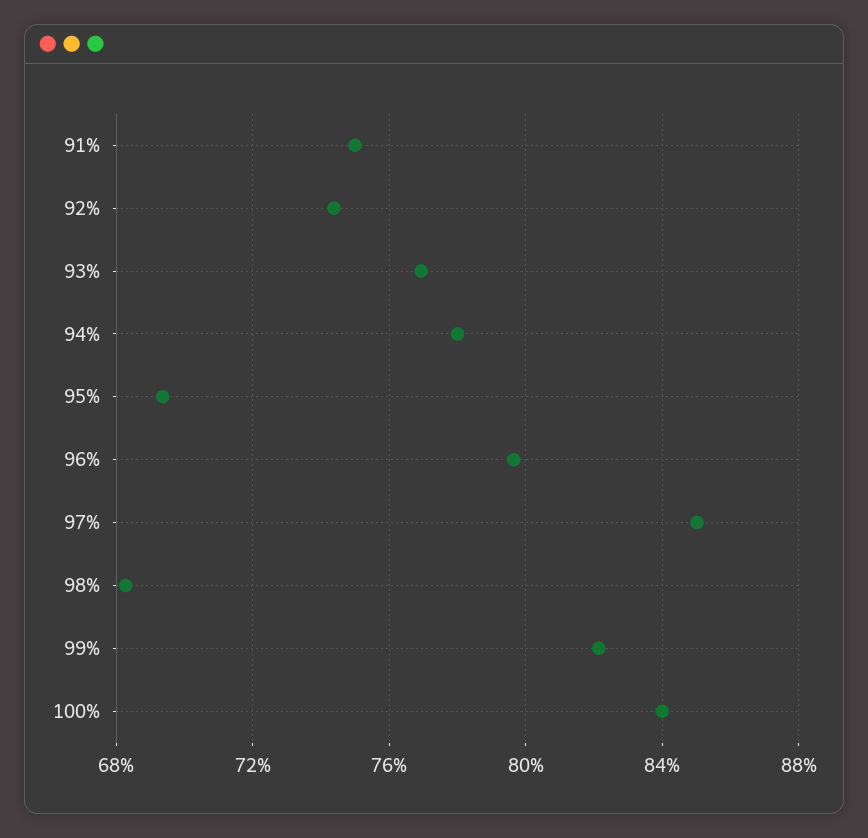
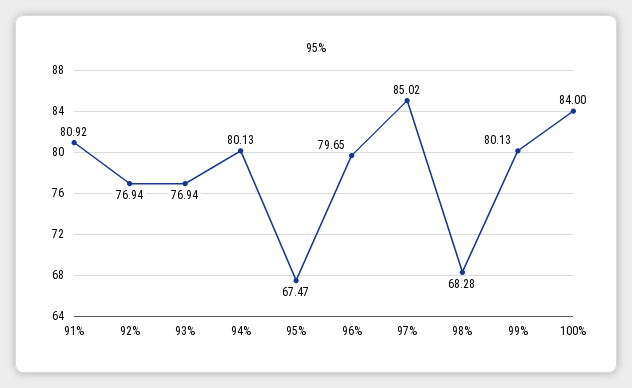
  {
-   "91%": 75,
+   "91%": 80.92,
-   "92%": 74.5,
+   "92%": 76.94,
    "93%": 76.94,
-   "94%": 78,
+   "94%": 80.13,
-   "95%": 69.5,
+   "95%": 67.47,
    "96%": 79.65,
    "97%": 85.02,
    "98%": 68.28,
-   "99%": 82,
+   "99%": 80.13,
    "100%": 84
  }

